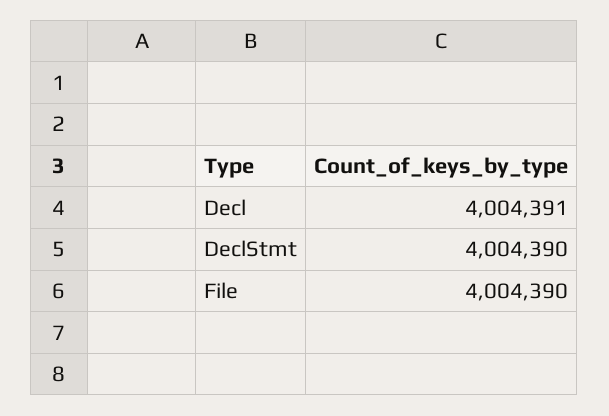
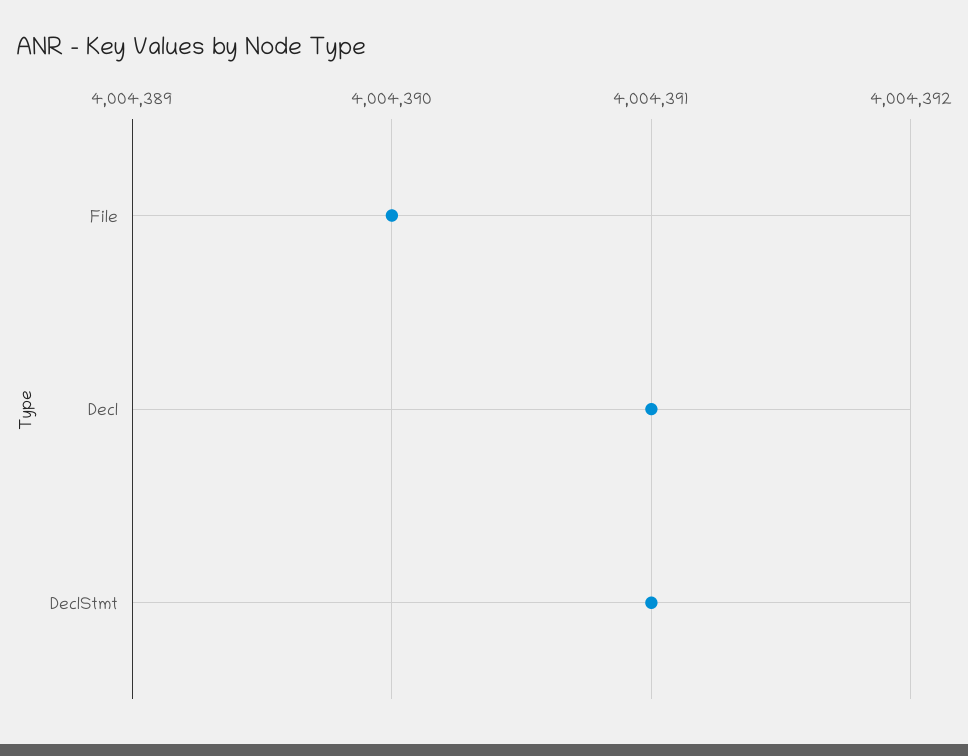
  {
    "Decl": 4004391,
-   "DeclStmt": 4004390,
+   "DeclStmt": 4004391,
    "File": 4004390
  }

